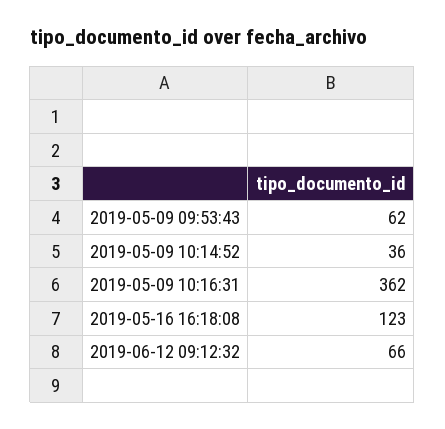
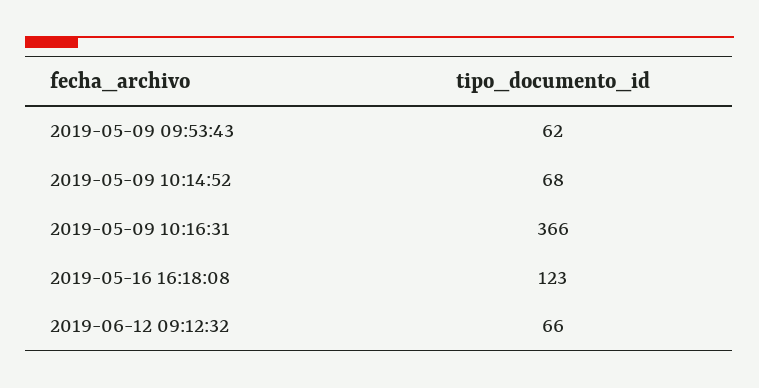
  {
    "2019-05-09 09:53:43": 62,
-   "2019-05-09 10:14:52": 36,
+   "2019-05-09 10:14:52": 68,
-   "2019-05-09 10:16:31": 362,
+   "2019-05-09 10:16:31": 366,
    "2019-05-16 16:18:08": 123,
    "2019-06-12 09:12:32": 66
  }

